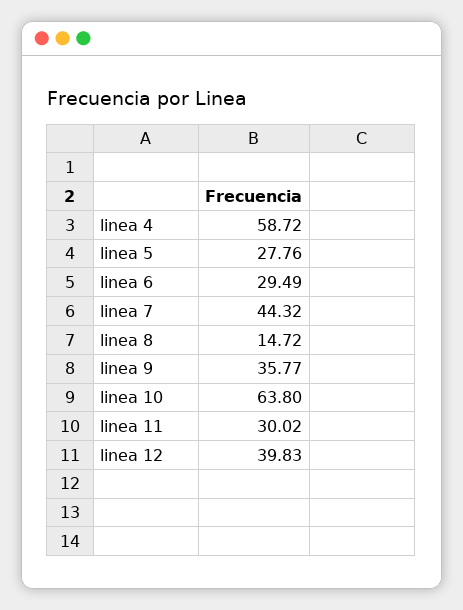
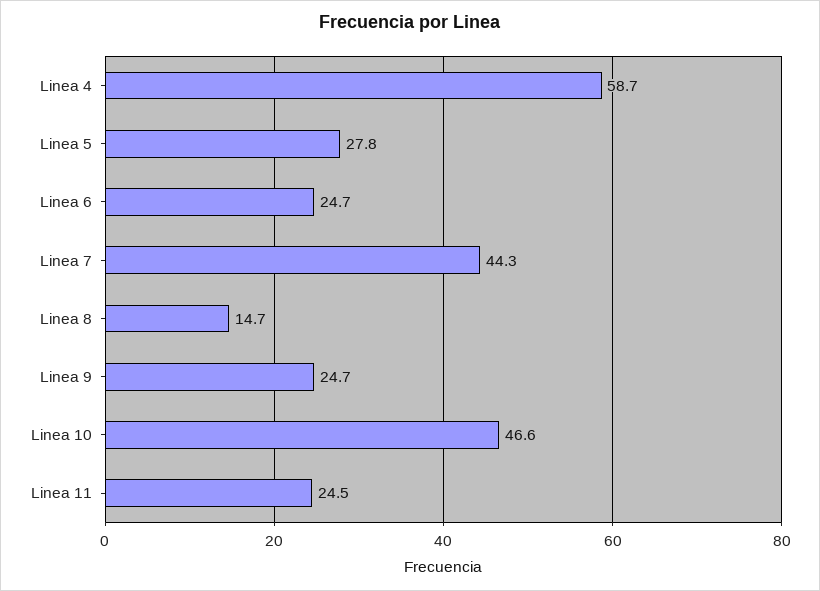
  {
    "linea 4": 58.72,
    "linea 5": 27.76,
-   "linea 6": 29.49,
+   "linea 6": 24.7,
    "linea 7": 44.32,
    "linea 8": 14.72,
-   "linea 9": 35.77,
+   "linea 9": 24.7,
-   "linea 10": 63.8,
+   "linea 10": 46.6,
-   "linea 11": 30.02,
+   "linea 11": 24.5
-   "linea 12": 39.83
  }

